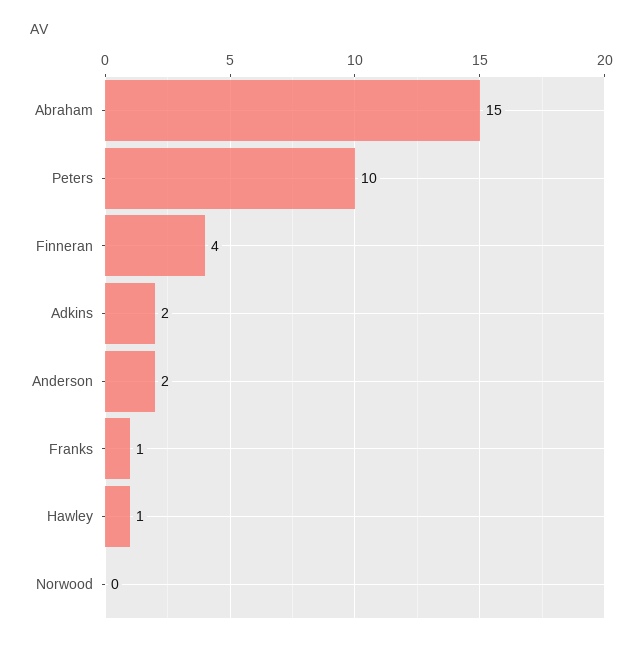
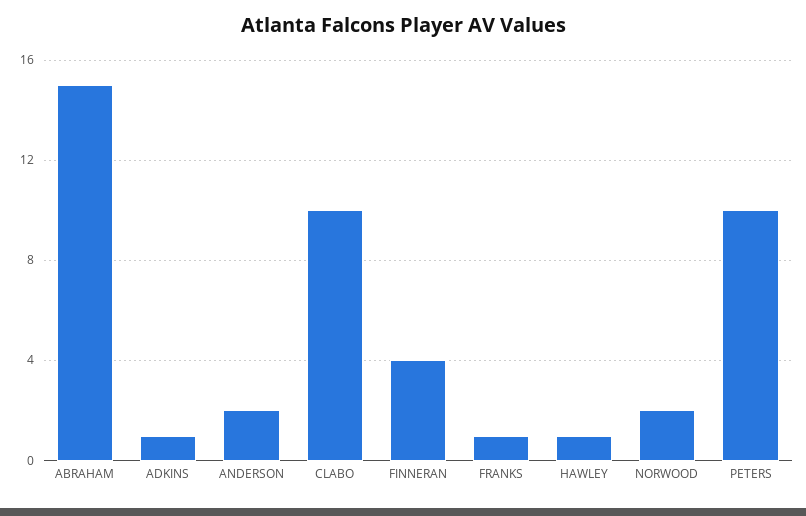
  {
    "Abraham": 15,
    "Peters": 10,
    "Finneran": 4,
-   "Adkins": 2,
+   "Adkins": 1,
    "Anderson": 2,
    "Franks": 1,
    "Hawley": 1,
-   "Norwood": 0
+   "Norwood": 2,
+   "CLABO": 10
  }

